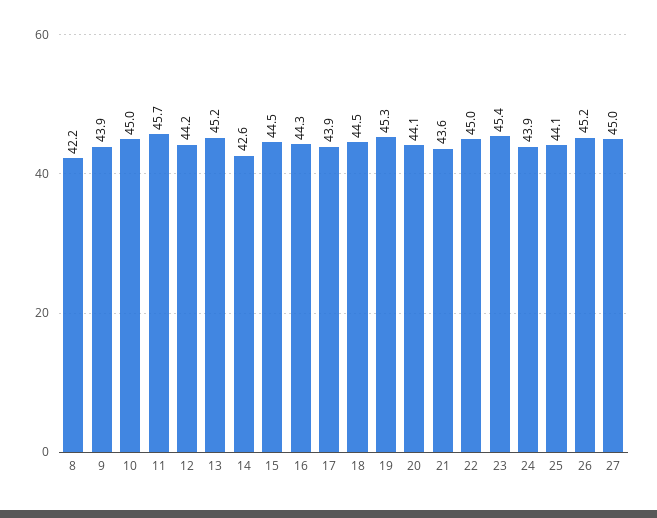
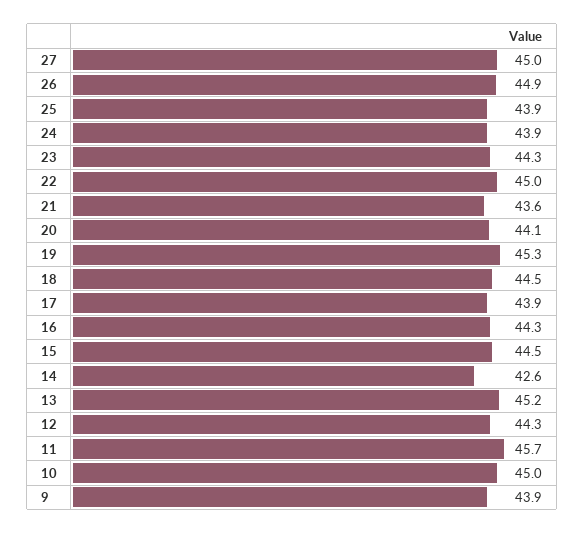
  {
-   "8": 42.2,
    "9": 43.9,
    "10": 45,
    "11": 45.7,
-   "12": 44.2,
+   "12": 44.3,
    "13": 45.2,
    "14": 42.6,
    "15": 44.5,
    "16": 44.3,
    "17": 43.9,
    "18": 44.5,
    "19": 45.3,
    "20": 44.1,
    "21": 43.6,
    "22": 45,
-   "23": 45.4,
+   "23": 44.3,
    "24": 43.9,
-   "25": 44.1,
+   "25": 43.9,
-   "26": 45.2,
+   "26": 44.9,
    "27": 45
  }

